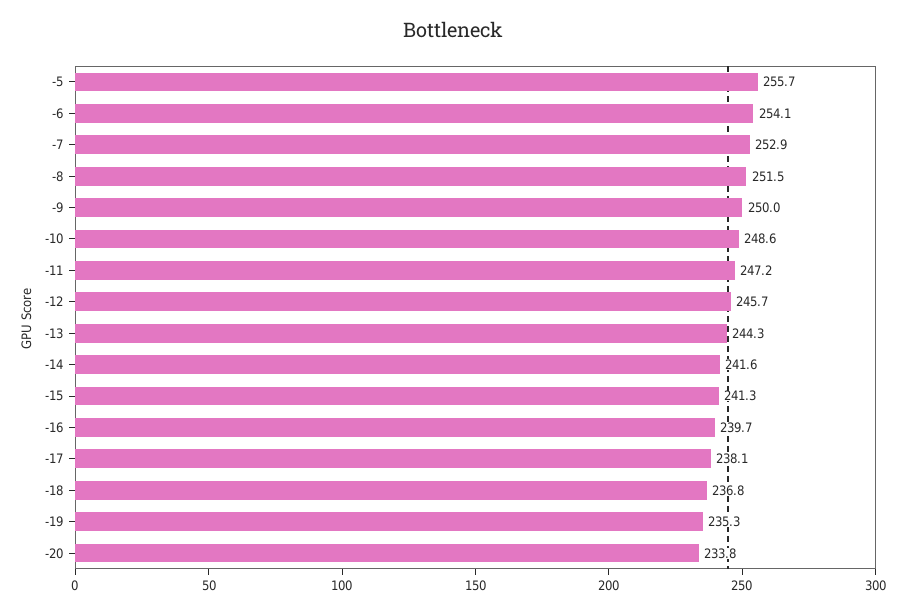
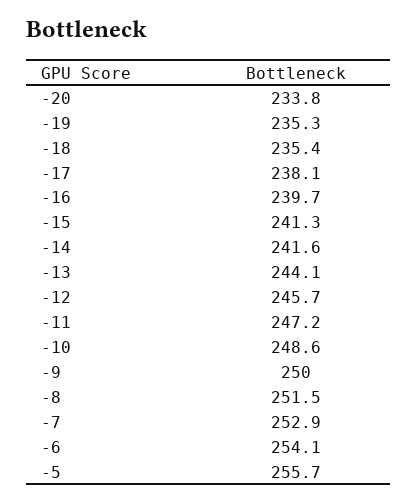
  {
    "-5": 255.7,
    "-6": 254.1,
    "-7": 252.9,
    "-8": 251.5,
    "-9": 250,
    "-10": 248.6,
    "-11": 247.2,
    "-12": 245.7,
-   "-13": 244.3,
+   "-13": 244.1,
    "-14": 241.6,
    "-15": 241.3,
    "-16": 239.7,
    "-17": 238.1,
-   "-18": 236.8,
+   "-18": 235.4,
    "-19": 235.3,
    "-20": 233.8
  }

